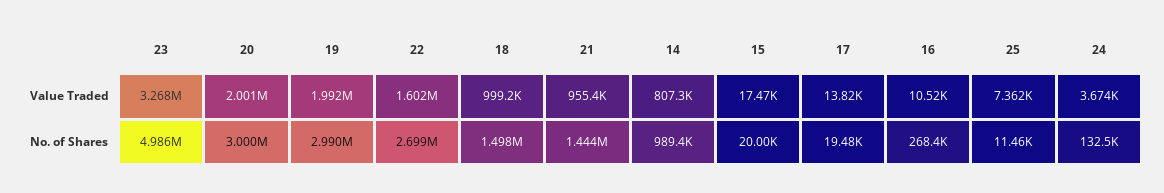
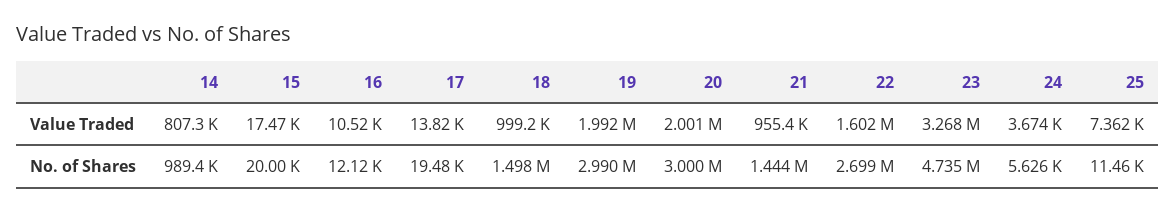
  {
    "23": {
      "Value Traded": 3268000,
-     "No. of Shares": 4986000
+     "No. of Shares": 4735000
    },
    "20": {
      "Value Traded": 2001000,
      "No. of Shares": 3000000
    },
    "19": {
      "Value Traded": 1992000,
      "No. of Shares": 2990000
    },
    "22": {
      "Value Traded": 1602000,
      "No. of Shares": 2699000
    },
    "18": {
      "Value Traded": 999200,
      "No. of Shares": 1498000
    },
    "21": {
      "Value Traded": 955400,
      "No. of Shares": 1444000
    },
    "14": {
      "Value Traded": 807300,
      "No. of Shares": 989400
    },
    "15": {
      "Value Traded": 17470,
      "No. of Shares": 20000
    },
    "17": {
      "Value Traded": 13820,
      "No. of Shares": 19480
    },
    "16": {
      "Value Traded": 10520,
-     "No. of Shares": 268400
+     "No. of Shares": 12120
    },
    "25": {
      "Value Traded": 7362,
      "No. of Shares": 11460
    },
    "24": {
      "Value Traded": 3674,
-     "No. of Shares": 132500
+     "No. of Shares": 5626
    }
  }

